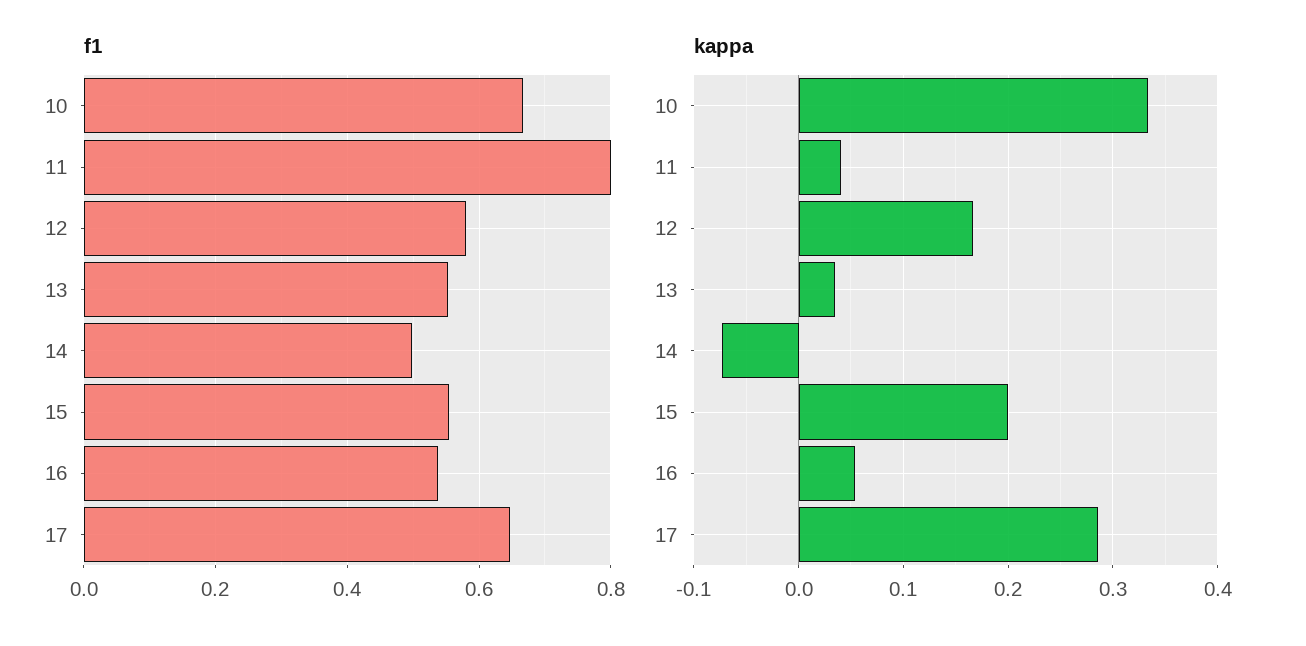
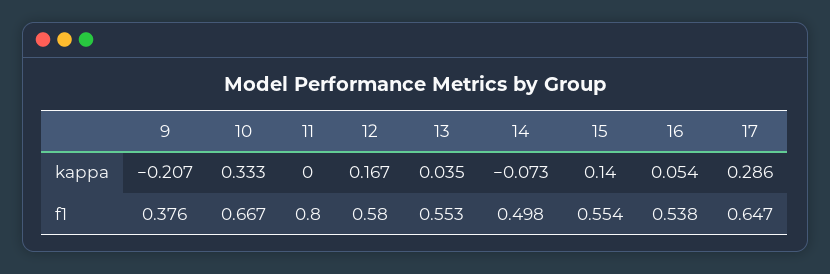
  {
    "f1": {
      "10": 0.667,
      "11": 0.8,
      "12": 0.58,
      "13": 0.553,
      "14": 0.498,
      "15": 0.554,
      "16": 0.538,
-     "17": 0.647
+     "17": 0.647,
+     "9": 0.376
    },
    "kappa": {
      "10": 0.333,
-     "11": 0.04,
+     "11": 0,
      "12": 0.167,
      "13": 0.035,
      "14": -0.073,
-     "15": 0.2,
+     "15": 0.14,
      "16": 0.054,
-     "17": 0.286
+     "17": 0.286,
+     "9": -0.207
    }
  }

